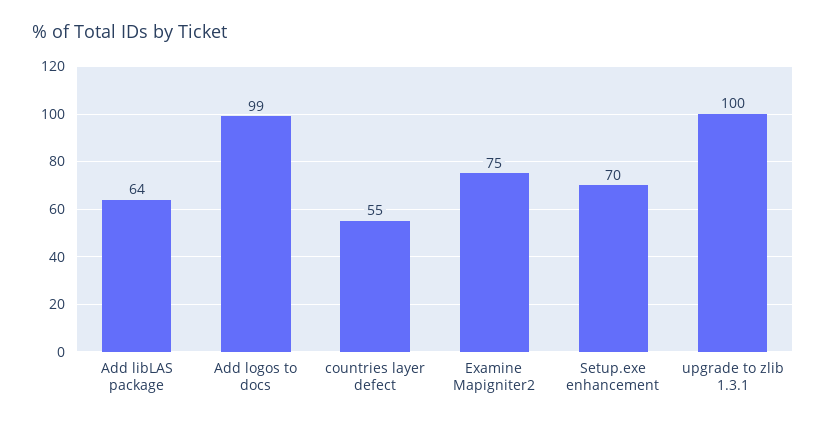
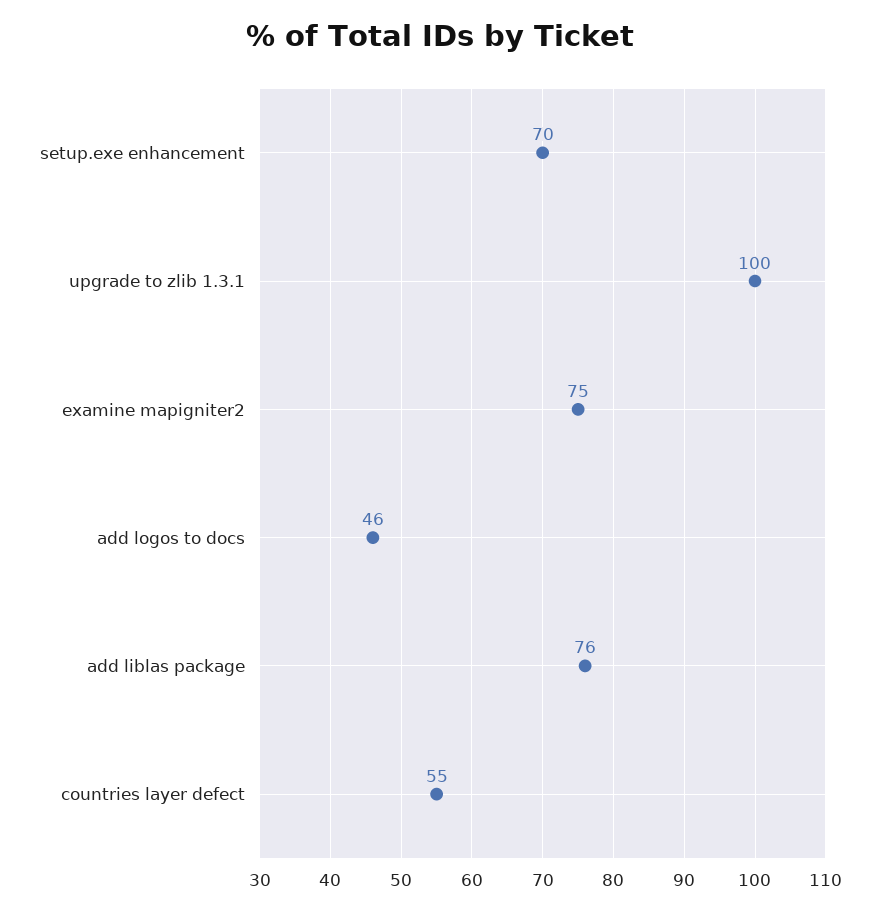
  {
-   "Add libLAS package": 64,
+   "Add libLAS package": 76,
-   "Add logos to docs": 99,
+   "Add logos to docs": 46,
    "countries layer defect": 55,
    "Examine Mapigniter2": 75,
    "Setup.exe enhancement": 70,
    "upgrade to zlib 1.3.1": 100
  }

